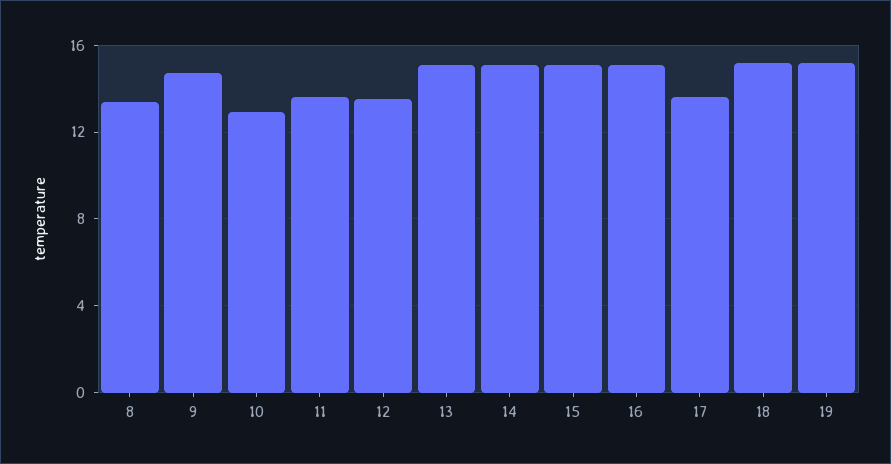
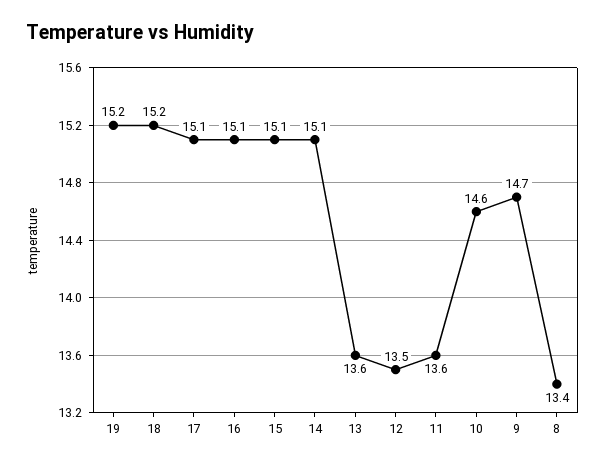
  {
    "8": 13.4,
    "9": 14.7,
-   "10": 13,
+   "10": 14.6,
    "11": 13.6,
    "12": 13.5,
-   "13": 15,
+   "13": 13.6,
    "14": 15.1,
    "15": 15.1,
    "16": 15.1,
-   "17": 13.5,
+   "17": 15.1,
    "18": 15.2,
    "19": 15.2
  }

